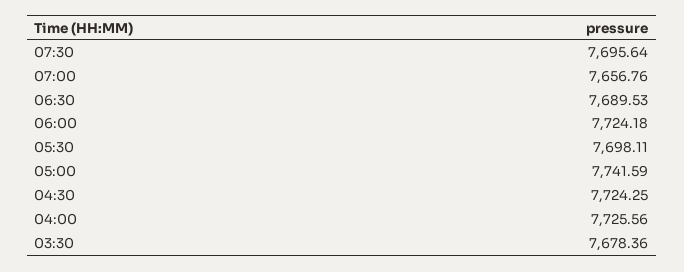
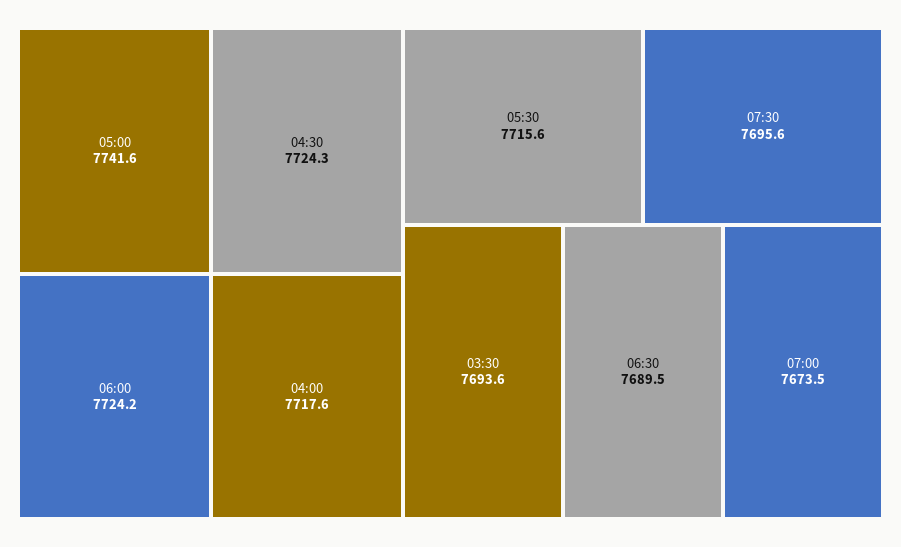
  {
    "07:30": 7695.64,
-   "07:00": 7656.76,
+   "07:00": 7673.5,
    "06:30": 7689.53,
    "06:00": 7724.18,
-   "05:30": 7698.11,
+   "05:30": 7715.6,
    "05:00": 7741.59,
    "04:30": 7724.25,
-   "04:00": 7725.56,
+   "04:00": 7717.6,
-   "03:30": 7678.36
+   "03:30": 7693.6
  }

